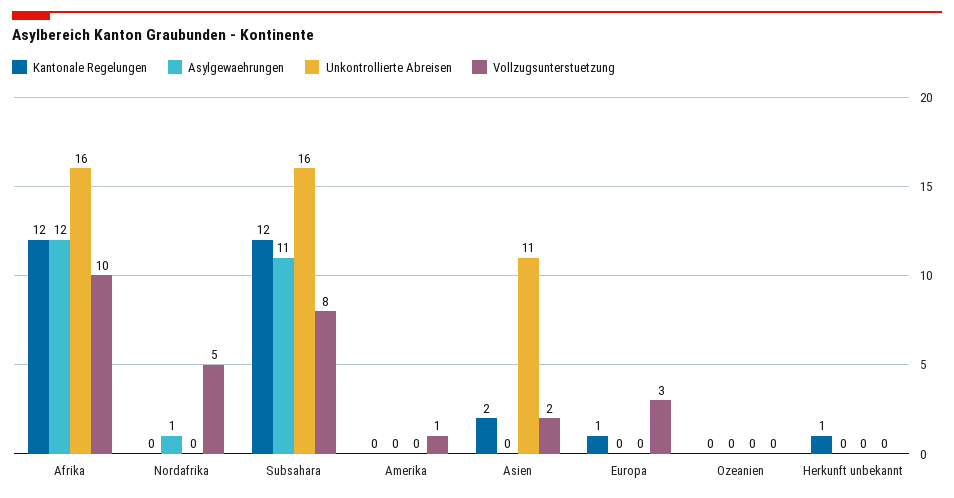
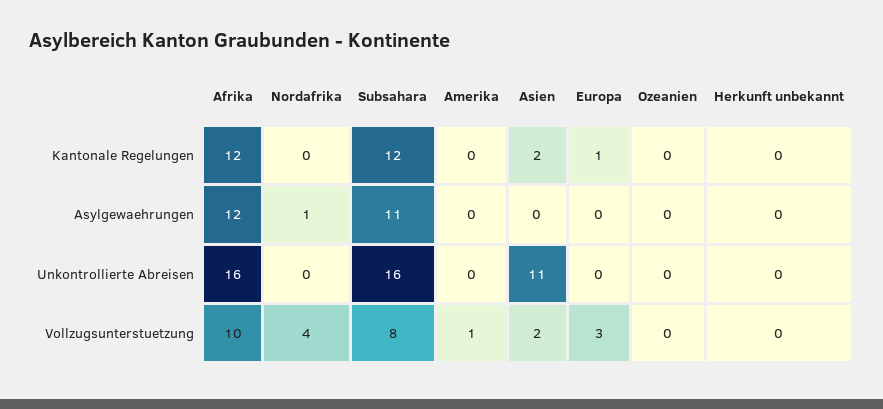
  {
    "Kantonale Regelungen": {
      "Afrika": 12,
      "Nordafrika": 0,
      "Subsahara": 12,
      "Amerika": 0,
      "Asien": 2,
      "Europa": 1,
      "Ozeanien": 0,
-     "Herkunft unbekannt": 1
+     "Herkunft unbekannt": 0
    },
    "Asylgewaehrungen": {
      "Afrika": 12,
      "Nordafrika": 1,
      "Subsahara": 11,
      "Amerika": 0,
      "Asien": 0,
      "Europa": 0,
      "Ozeanien": 0,
      "Herkunft unbekannt": 0
    },
    "Unkontrollierte Abreisen": {
      "Afrika": 16,
      "Nordafrika": 0,
      "Subsahara": 16,
      "Amerika": 0,
      "Asien": 11,
      "Europa": 0,
      "Ozeanien": 0,
      "Herkunft unbekannt": 0
    },
    "Vollzugsunterstuetzung": {
      "Afrika": 10,
-     "Nordafrika": 5,
+     "Nordafrika": 4,
      "Subsahara": 8,
      "Amerika": 1,
      "Asien": 2,
      "Europa": 3,
      "Ozeanien": 0,
      "Herkunft unbekannt": 0
    }
  }

